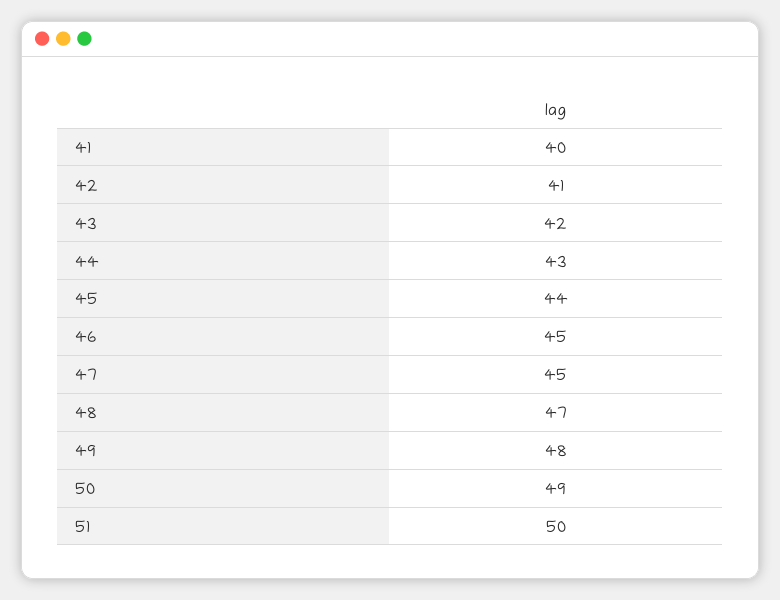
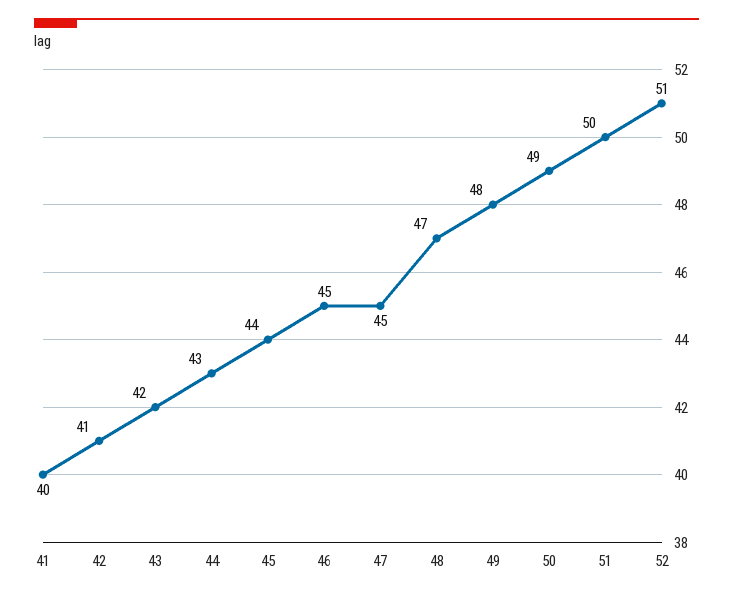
  {
    "41": 40,
    "42": 41,
    "43": 42,
    "44": 43,
    "45": 44,
    "46": 45,
    "47": 45,
    "48": 47,
    "49": 48,
    "50": 49,
-   "51": 50
+   "51": 50,
+   "52": 51
  }

